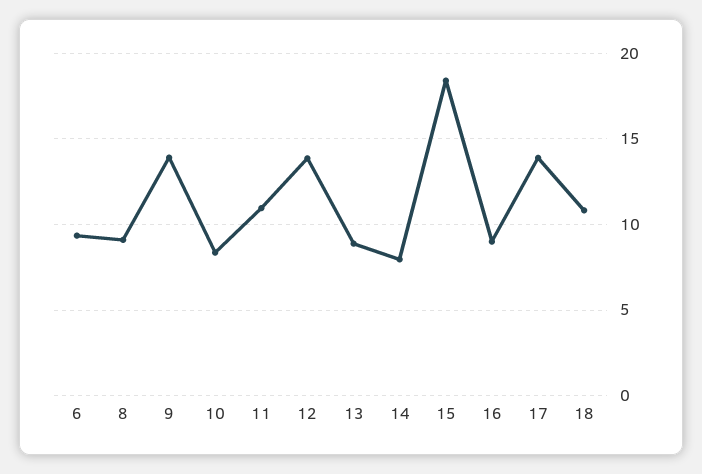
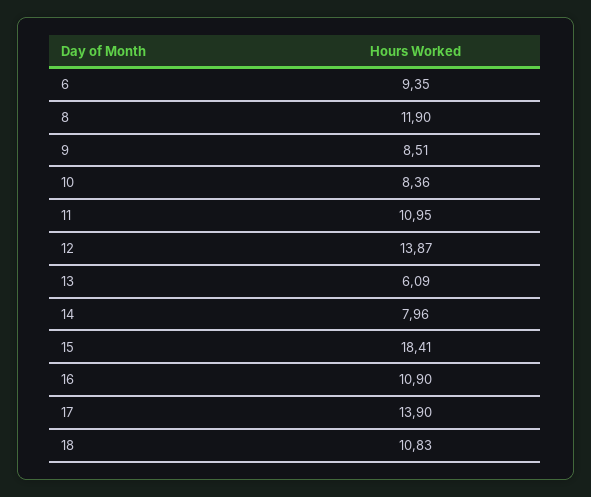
  {
    "6": 9.35,
-   "8": 9,
+   "8": 11.9,
-   "9": 14,
+   "9": 8.51,
    "10": 8.36,
    "11": 10.95,
    "12": 13.87,
-   "13": 9,
+   "13": 6.09,
    "14": 7.96,
    "15": 18.41,
-   "16": 9,
+   "16": 10.9,
    "17": 13.9,
    "18": 10.83
  }

